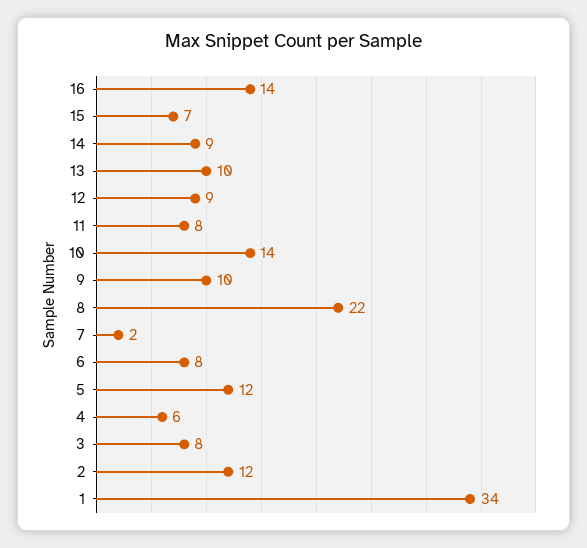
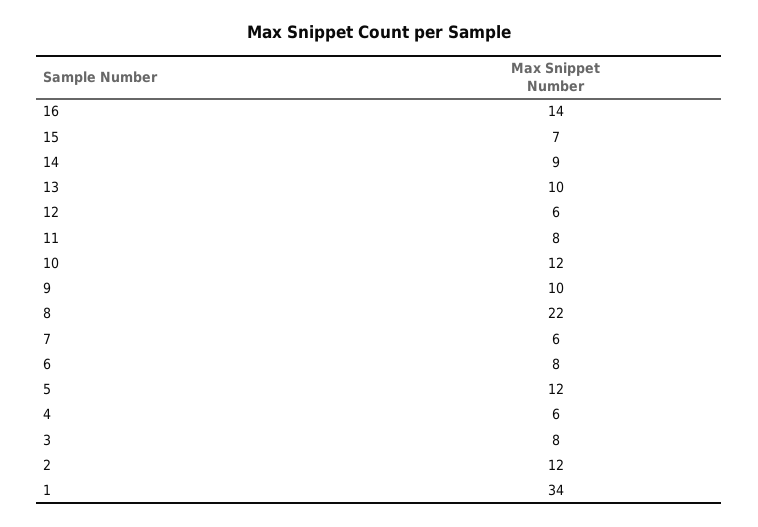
  {
    "16": 14,
    "15": 7,
    "14": 9,
    "13": 10,
-   "12": 9,
+   "12": 6,
    "11": 8,
-   "10": 14,
+   "10": 12,
    "9": 10,
    "8": 22,
-   "7": 2,
+   "7": 6,
    "6": 8,
    "5": 12,
    "4": 6,
    "3": 8,
    "2": 12,
    "1": 34
  }

